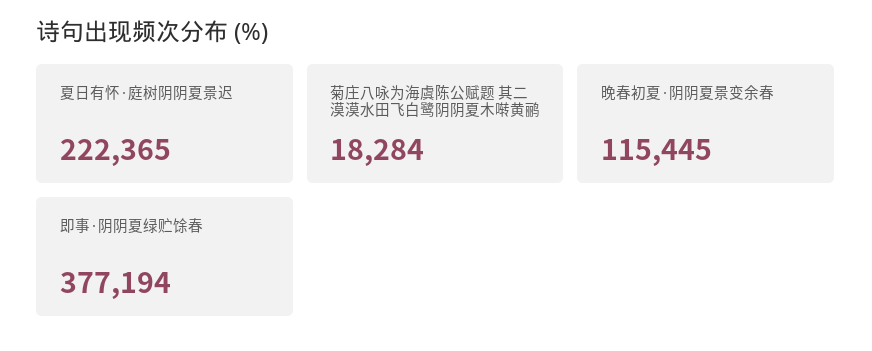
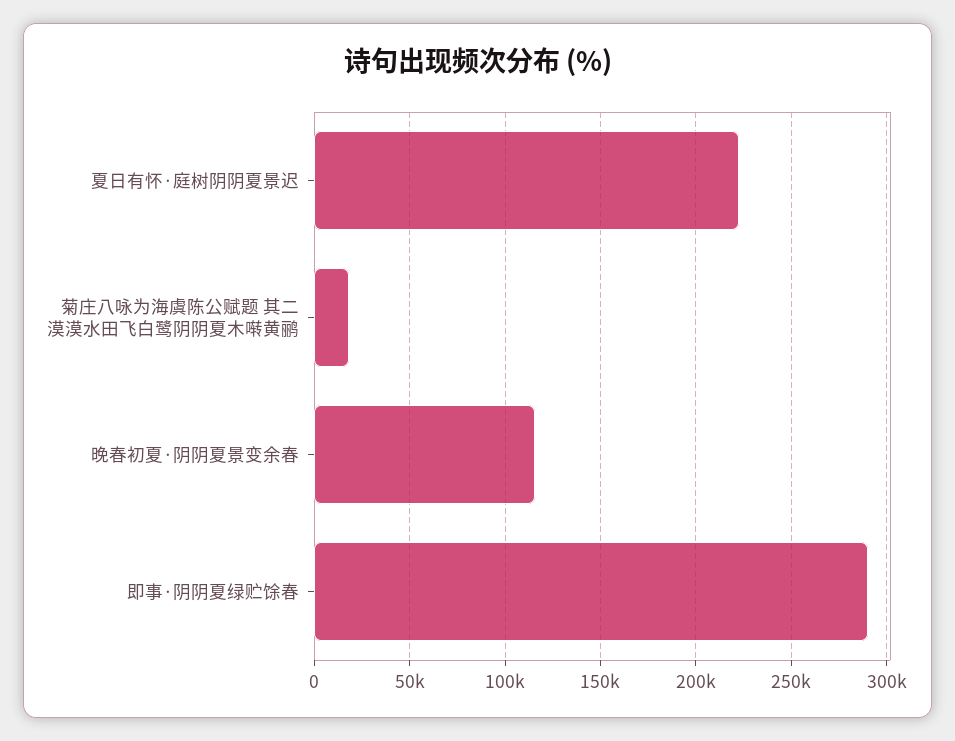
  {
    "夏日有怀·庭树阴阴夏景迟": 222365,
    "菊庄八咏为海虞陈公赋题 其二 漠漠水田飞白鹭阴阴夏木啭黄鹂": 18284,
    "晚春初夏·阴阴夏景变余春": 115445,
-   "即事·阴阴夏绿贮馀春": 377194
+   "即事·阴阴夏绿贮馀春": 290000
  }

